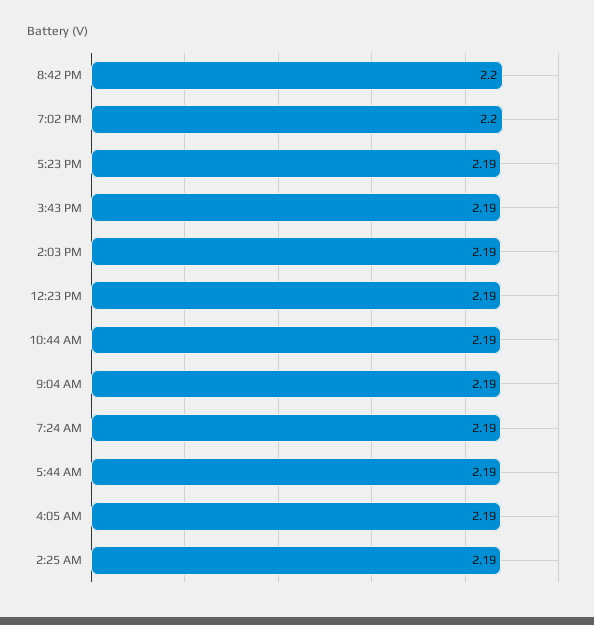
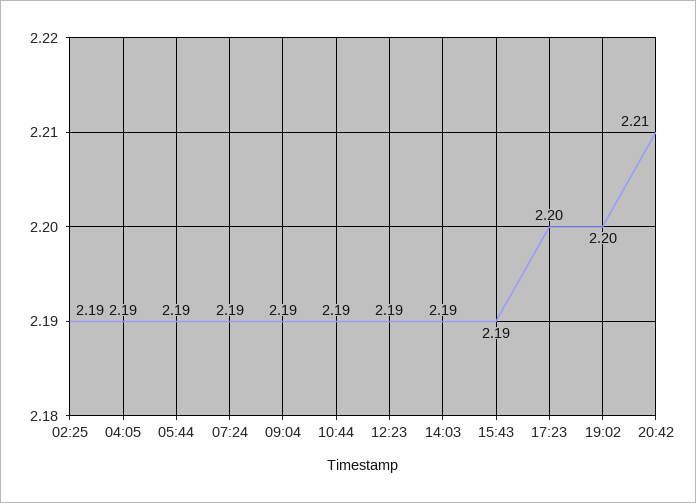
  {
-   "8:42 PM": 2.2,
+   "8:42 PM": 2.21,
    "7:02 PM": 2.2,
-   "5:23 PM": 2.19,
+   "5:23 PM": 2.2,
    "3:43 PM": 2.19,
    "2:03 PM": 2.19,
    "12:23 PM": 2.19,
    "10:44 AM": 2.19,
    "9:04 AM": 2.19,
    "7:24 AM": 2.19,
    "5:44 AM": 2.19,
    "4:05 AM": 2.19,
    "2:25 AM": 2.19
  }

